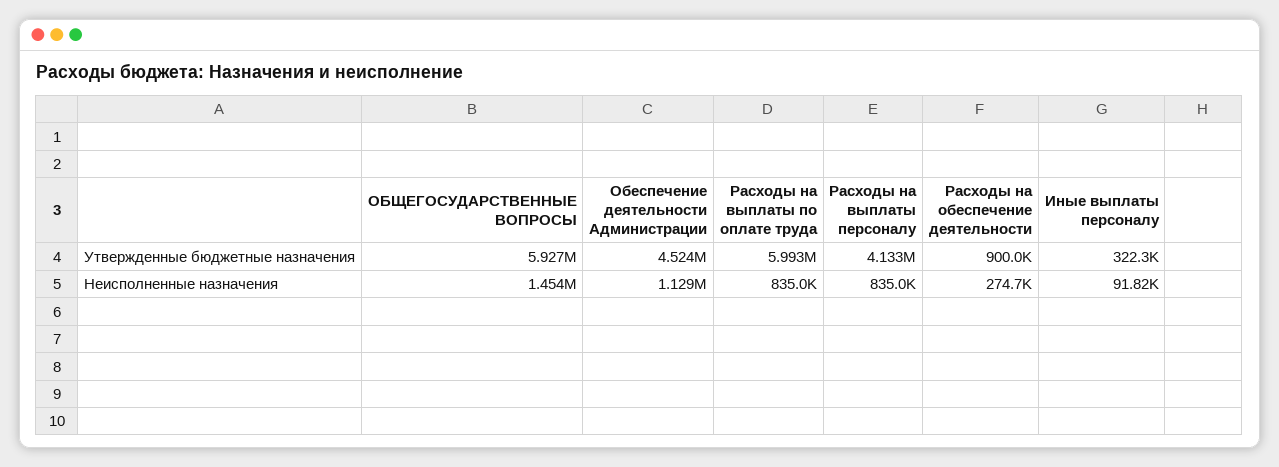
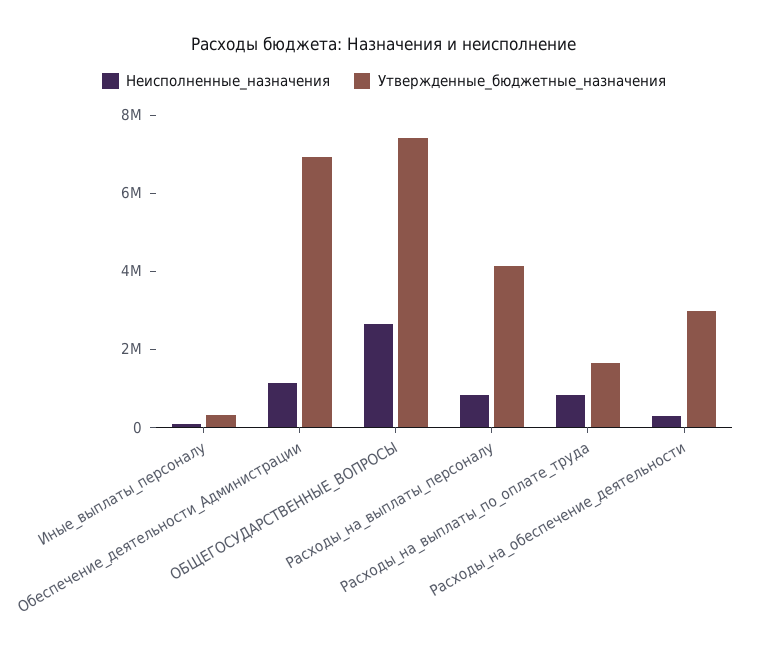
  {
    "Утвержденные бюджетные назначения": {
-     "ОБЩЕГОСУДАРСТВЕННЫЕ ВОПРОСЫ": 5927000,
+     "ОБЩЕГОСУДАРСТВЕННЫЕ ВОПРОСЫ": 7500000,
-     "Обеспечение деятельности Администрации": 4524000,
+     "Обеспечение деятельности Администрации": 7000000,
-     "Расходы на выплаты по оплате труда": 5993000,
+     "Расходы на выплаты по оплате труда": 1500000,
      "Расходы на выплаты персоналу": 4133000,
-     "Расходы на обеспечение деятельности": 900000,
+     "Расходы на обеспечение деятельности": 3000000,
      "Иные выплаты персоналу": 322300
    },
    "Неисполненные назначения": {
-     "ОБЩЕГОСУДАРСТВЕННЫЕ ВОПРОСЫ": 1454000,
+     "ОБЩЕГОСУДАРСТВЕННЫЕ ВОПРОСЫ": 2500000,
      "Обеспечение деятельности Администрации": 1129000,
      "Расходы на выплаты по оплате труда": 835000,
      "Расходы на выплаты персоналу": 835000,
      "Расходы на обеспечение деятельности": 274700,
      "Иные выплаты персоналу": 91820
    }
  }

